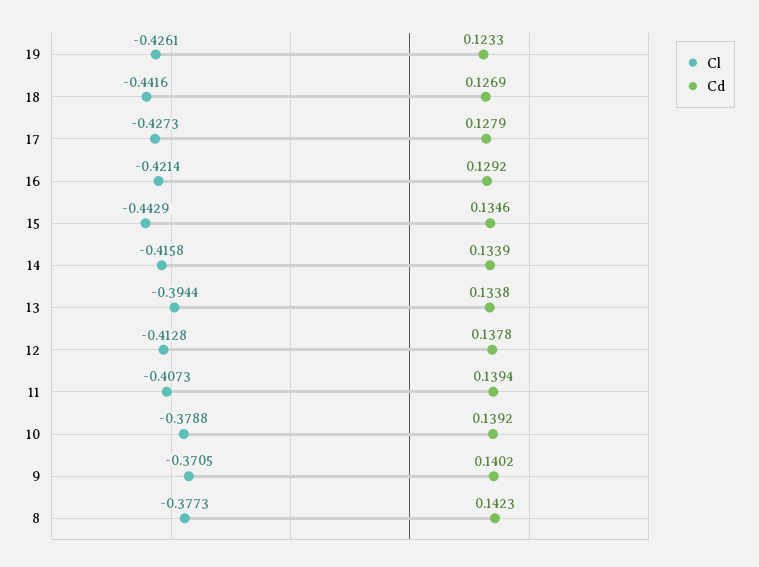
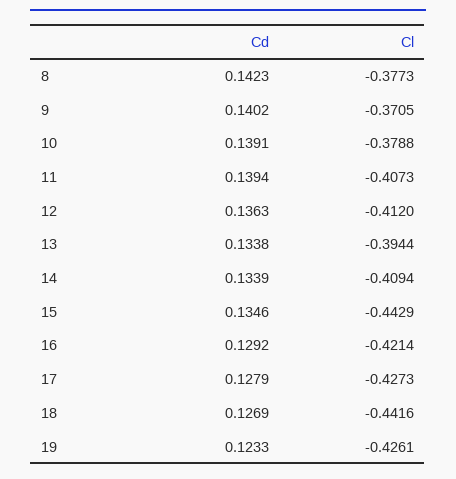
  {
    "Cl": {
      "19": -0.4261,
      "18": -0.4416,
      "17": -0.4273,
      "16": -0.4214,
      "15": -0.4429,
-     "14": -0.4158,
+     "14": -0.4094,
      "13": -0.3944,
-     "12": -0.4128,
+     "12": -0.412,
      "11": -0.4073,
      "10": -0.3788,
      "9": -0.3705,
      "8": -0.3773
    },
    "Cd": {
      "19": 0.1233,
      "18": 0.1269,
      "17": 0.1279,
      "16": 0.1292,
      "15": 0.1346,
      "14": 0.1339,
      "13": 0.1338,
-     "12": 0.1378,
+     "12": 0.1363,
      "11": 0.1394,
-     "10": 0.1392,
+     "10": 0.1391,
      "9": 0.1402,
      "8": 0.1423
    }
  }

